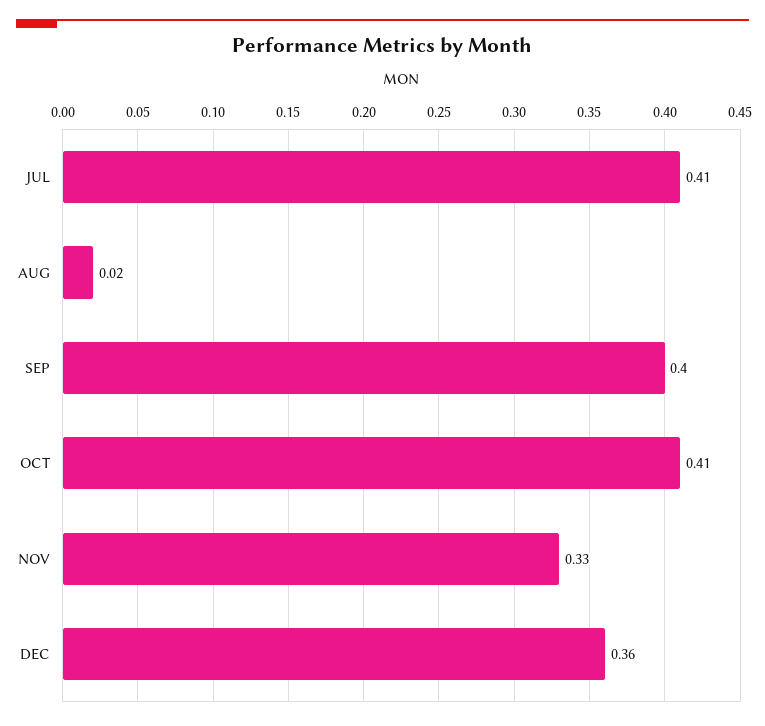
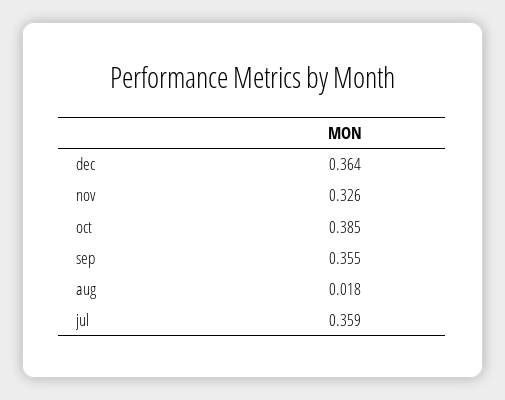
  {
-   "JUL": 0.41,
+   "JUL": 0.359,
    "AUG": 0.018,
-   "SEP": 0.4,
+   "SEP": 0.355,
-   "OCT": 0.41,
+   "OCT": 0.385,
    "NOV": 0.326,
    "DEC": 0.364
  }

